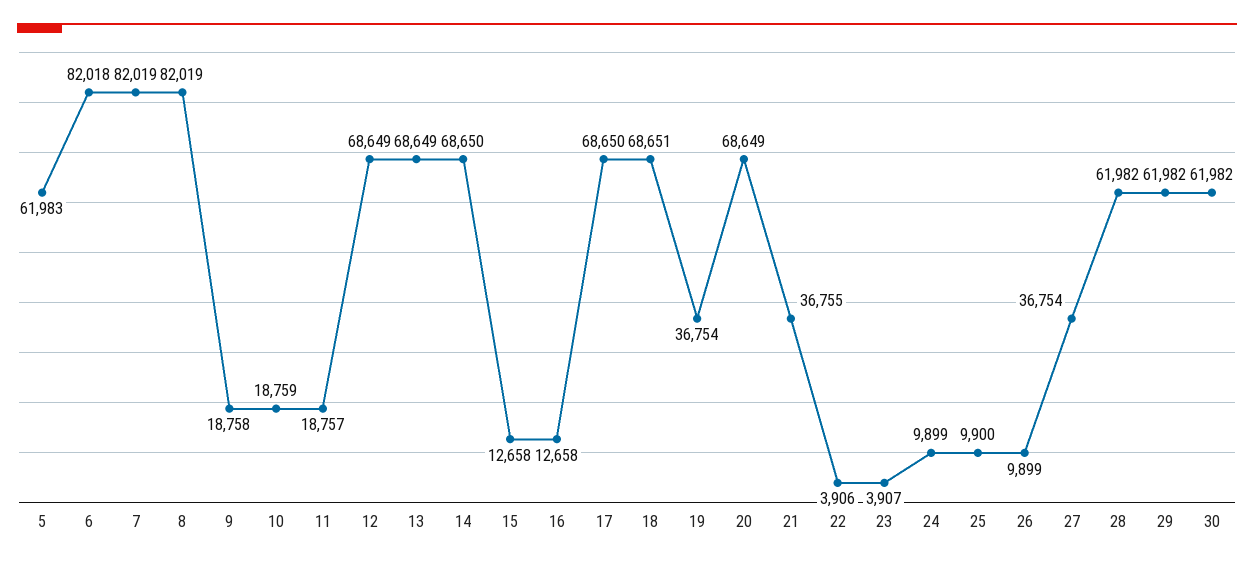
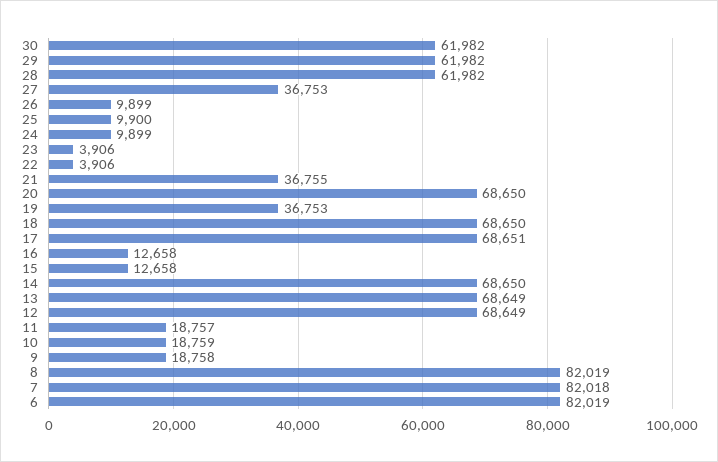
  {
-   "5": 61983,
-   "6": 82018,
+   "6": 82019,
-   "7": 82019,
+   "7": 82018,
    "8": 82019,
    "9": 18758,
    "10": 18759,
    "11": 18757,
    "12": 68649,
    "13": 68649,
    "14": 68650,
    "15": 12658,
    "16": 12658,
-   "17": 68650,
+   "17": 68651,
-   "18": 68651,
+   "18": 68650,
-   "19": 36754,
+   "19": 36753,
-   "20": 68649,
+   "20": 68650,
    "21": 36755,
    "22": 3906,
-   "23": 3907,
+   "23": 3906,
    "24": 9899,
    "25": 9900,
    "26": 9899,
-   "27": 36754,
+   "27": 36753,
    "28": 61982,
    "29": 61982,
    "30": 61982
  }

